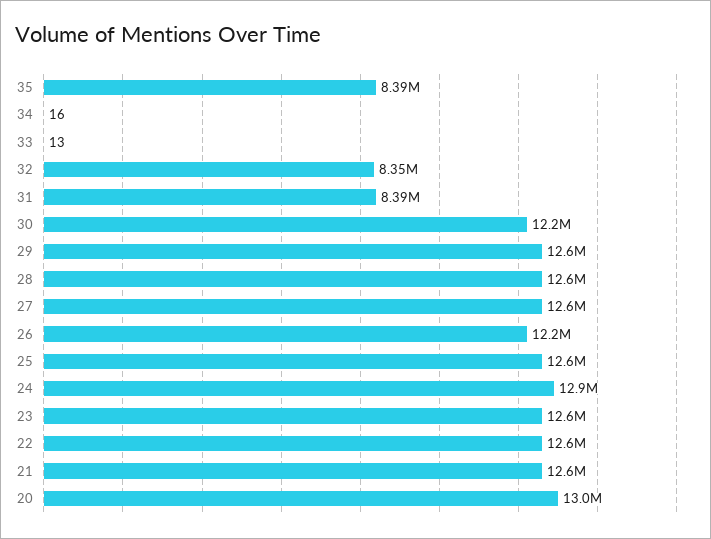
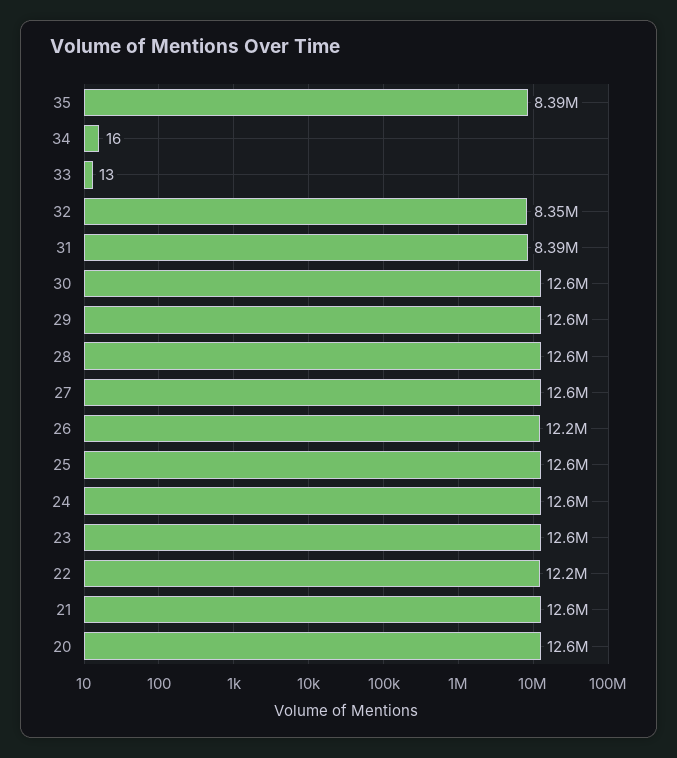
  {
    "35": 8390000,
    "34": 16,
    "33": 13,
    "32": 8350000,
    "31": 8390000,
-   "30": 12200000,
+   "30": 12600000,
    "29": 12600000,
    "28": 12600000,
    "27": 12600000,
    "26": 12200000,
    "25": 12600000,
-   "24": 12900000,
+   "24": 12600000,
    "23": 12600000,
-   "22": 12600000,
+   "22": 12200000,
    "21": 12600000,
-   "20": 13000000
+   "20": 12600000
  }

